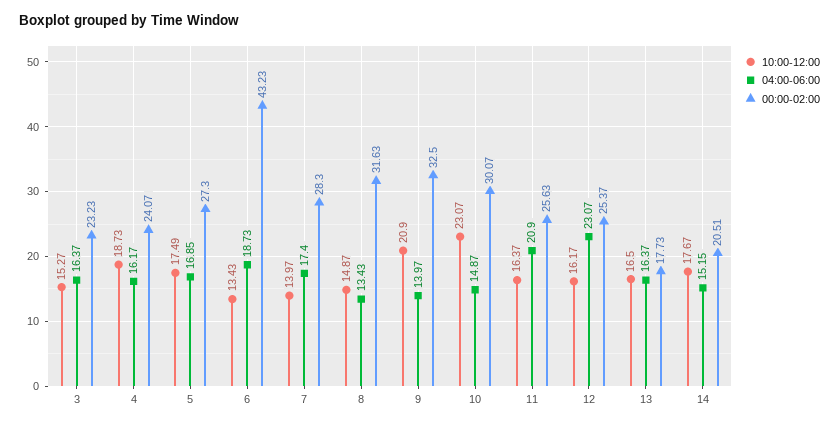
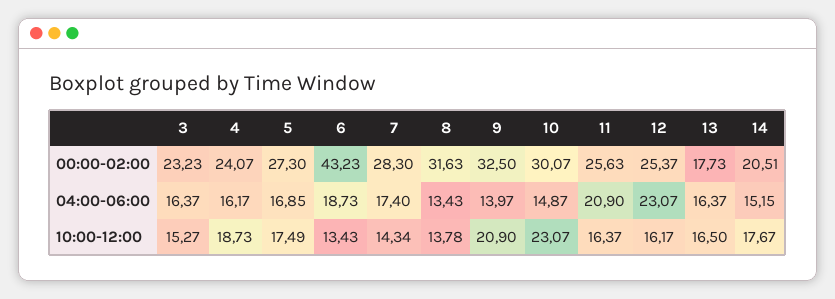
  {
    "10:00-12:00": {
      "3": 15.27,
      "4": 18.73,
      "5": 17.49,
      "6": 13.43,
-     "7": 13.97,
+     "7": 14.34,
-     "8": 14.87,
+     "8": 13.78,
      "9": 20.9,
      "10": 23.07,
      "11": 16.37,
      "12": 16.17,
      "13": 16.5,
      "14": 17.67
    },
    "04:00-06:00": {
      "3": 16.37,
      "4": 16.17,
      "5": 16.85,
      "6": 18.73,
      "7": 17.4,
      "8": 13.43,
      "9": 13.97,
      "10": 14.87,
      "11": 20.9,
      "12": 23.07,
      "13": 16.37,
      "14": 15.15
    },
    "00:00-02:00": {
      "3": 23.23,
      "4": 24.07,
      "5": 27.3,
      "6": 43.23,
      "7": 28.3,
      "8": 31.63,
      "9": 32.5,
      "10": 30.07,
      "11": 25.63,
      "12": 25.37,
      "13": 17.73,
      "14": 20.51
    }
  }

